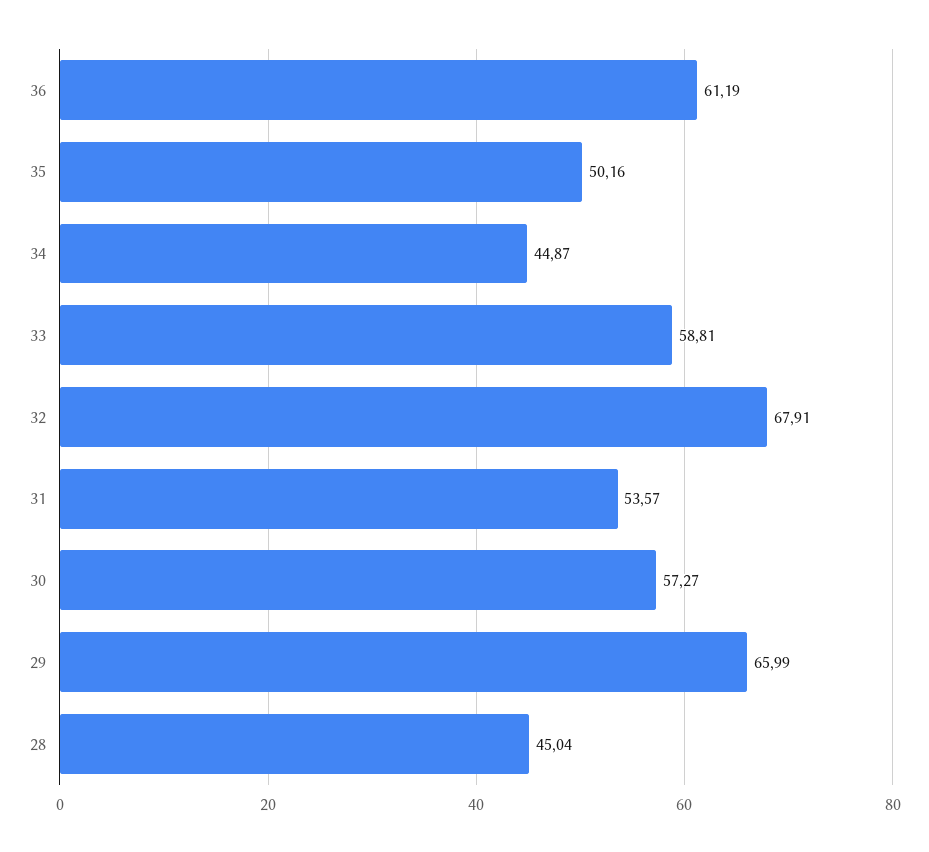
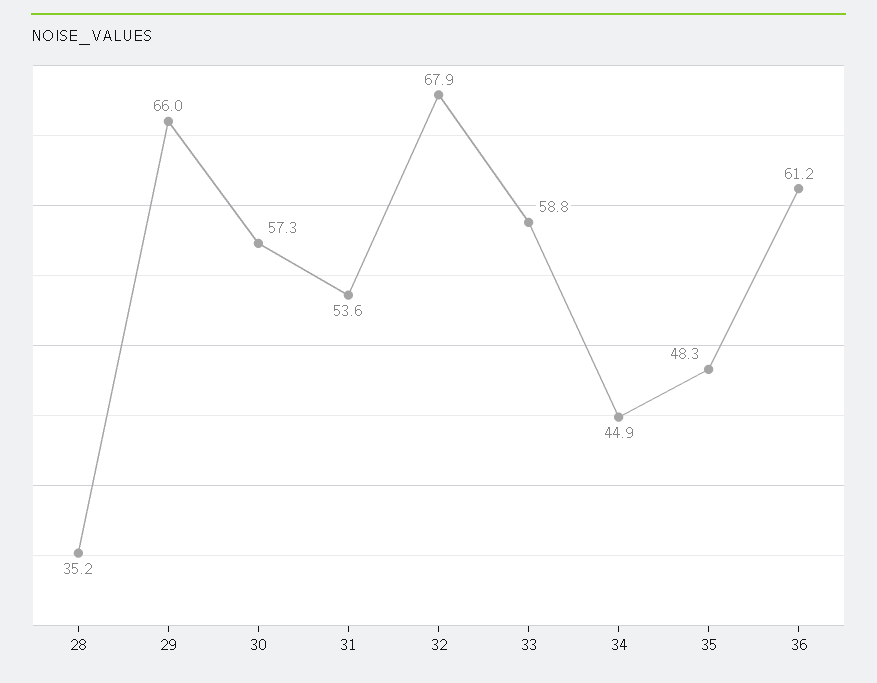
  {
    "36": 61.19,
-   "35": 50.16,
+   "35": 48.3,
    "34": 44.87,
    "33": 58.81,
    "32": 67.91,
    "31": 53.57,
    "30": 57.27,
    "29": 65.99,
-   "28": 45.04
+   "28": 35.2
  }

